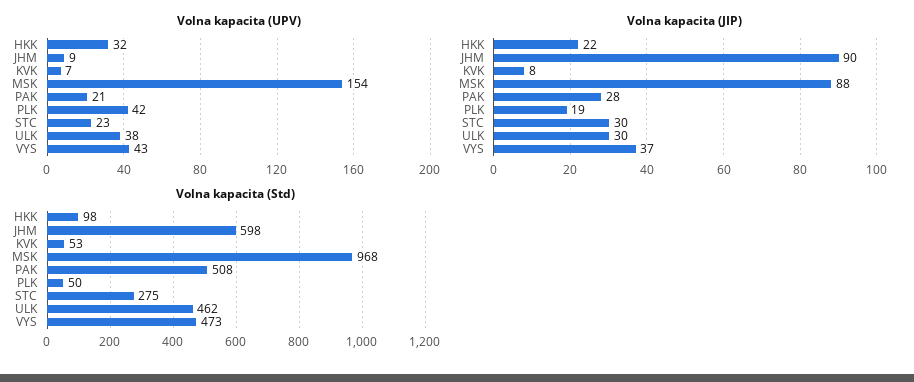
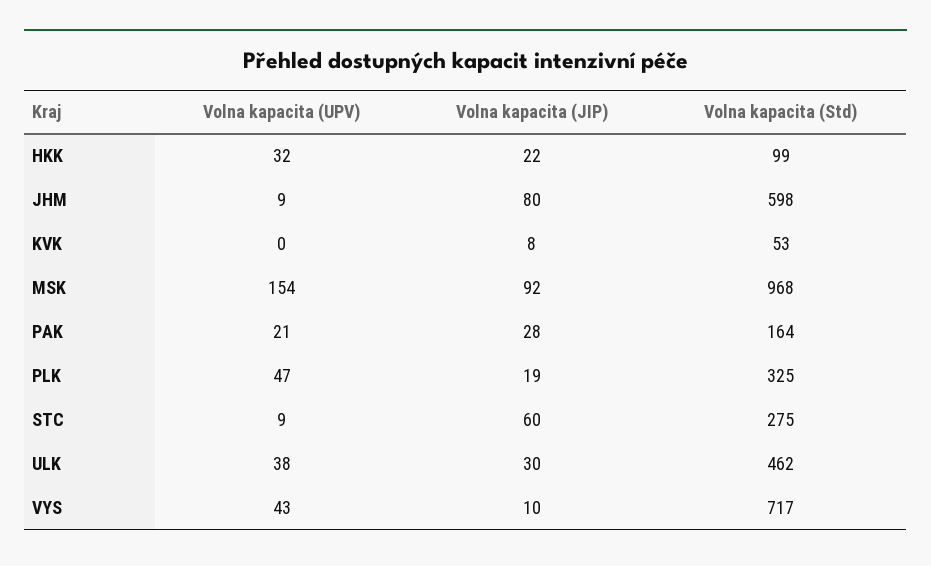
  {
    "Volna kapacita (UPV)": {
      "HKK": 32,
      "JHM": 9,
-     "KVK": 7,
+     "KVK": 0,
      "MSK": 154,
      "PAK": 21,
-     "PLK": 42,
+     "PLK": 47,
-     "STC": 23,
+     "STC": 9,
      "ULK": 38,
      "VYS": 43
    },
    "Volna kapacita (JIP)": {
      "HKK": 22,
-     "JHM": 90,
+     "JHM": 80,
      "KVK": 8,
-     "MSK": 88,
+     "MSK": 92,
      "PAK": 28,
      "PLK": 19,
-     "STC": 30,
+     "STC": 60,
      "ULK": 30,
-     "VYS": 37
+     "VYS": 10
    },
    "Volna kapacita (Std)": {
-     "HKK": 98,
+     "HKK": 99,
      "JHM": 598,
      "KVK": 53,
      "MSK": 968,
-     "PAK": 508,
+     "PAK": 164,
-     "PLK": 50,
+     "PLK": 325,
      "STC": 275,
      "ULK": 462,
-     "VYS": 473
+     "VYS": 717
    }
  }

